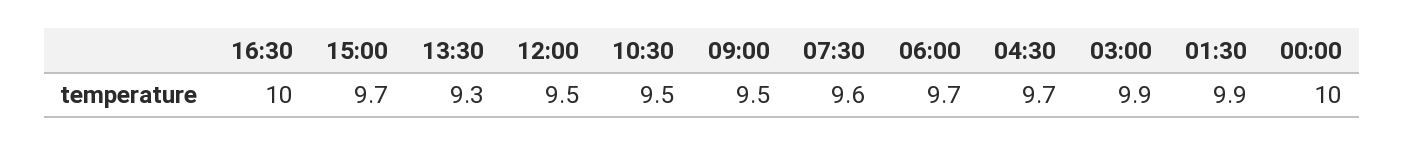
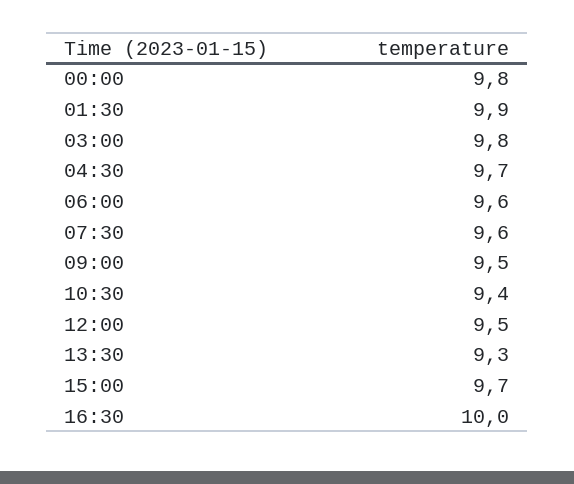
  {
    "16:30": 10,
    "15:00": 9.7,
    "13:30": 9.3,
    "12:00": 9.5,
-   "10:30": 9.5,
+   "10:30": 9.4,
    "09:00": 9.5,
    "07:30": 9.6,
-   "06:00": 9.7,
+   "06:00": 9.6,
    "04:30": 9.7,
-   "03:00": 9.9,
+   "03:00": 9.8,
    "01:30": 9.9,
-   "00:00": 10
+   "00:00": 9.8
  }

